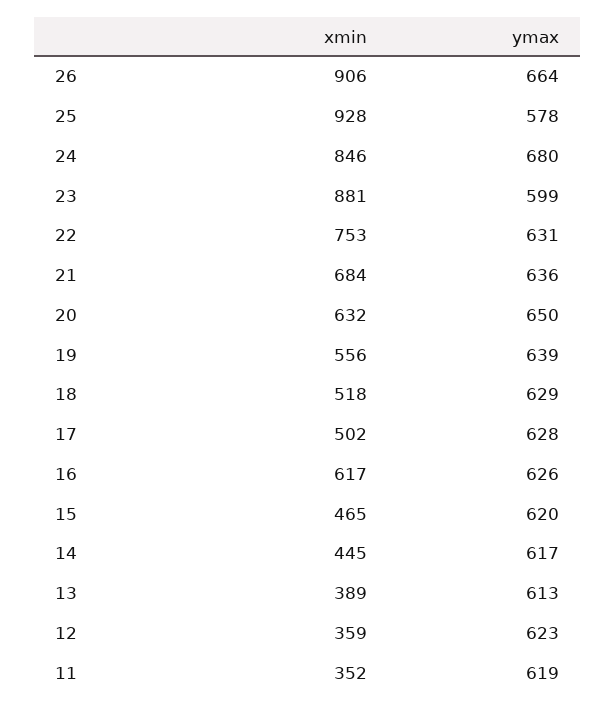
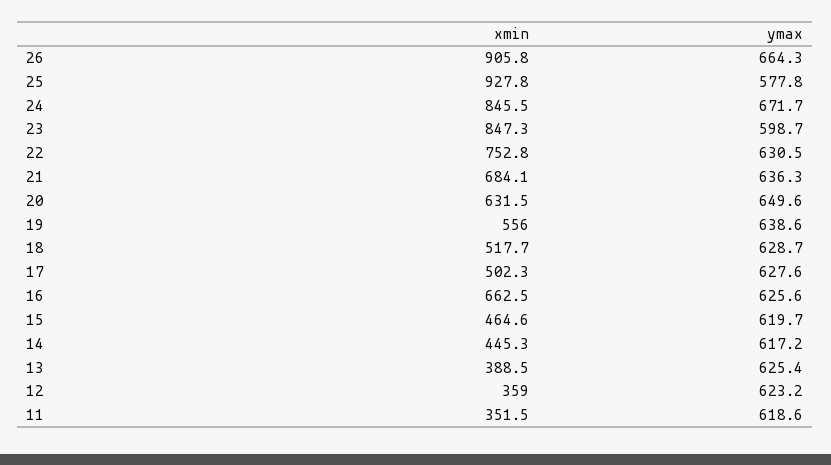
  {
    "xmin": {
      "26": 905.8,
      "25": 927.8,
      "24": 845.5,
-     "23": 881,
+     "23": 847.3,
      "22": 752.8,
      "21": 684.1,
      "20": 631.5,
      "19": 556,
      "18": 517.7,
      "17": 502.3,
-     "16": 617,
+     "16": 662.5,
      "15": 464.6,
      "14": 445.3,
      "13": 388.5,
      "12": 359,
      "11": 351.5
    },
    "ymax": {
      "26": 664.3,
      "25": 577.8,
-     "24": 680,
+     "24": 671.7,
      "23": 598.7,
      "22": 630.5,
      "21": 636.3,
      "20": 649.6,
      "19": 638.6,
      "18": 628.7,
      "17": 627.6,
      "16": 625.6,
      "15": 619.7,
      "14": 617.2,
-     "13": 613,
+     "13": 625.4,
      "12": 623.2,
      "11": 618.6
    }
  }

